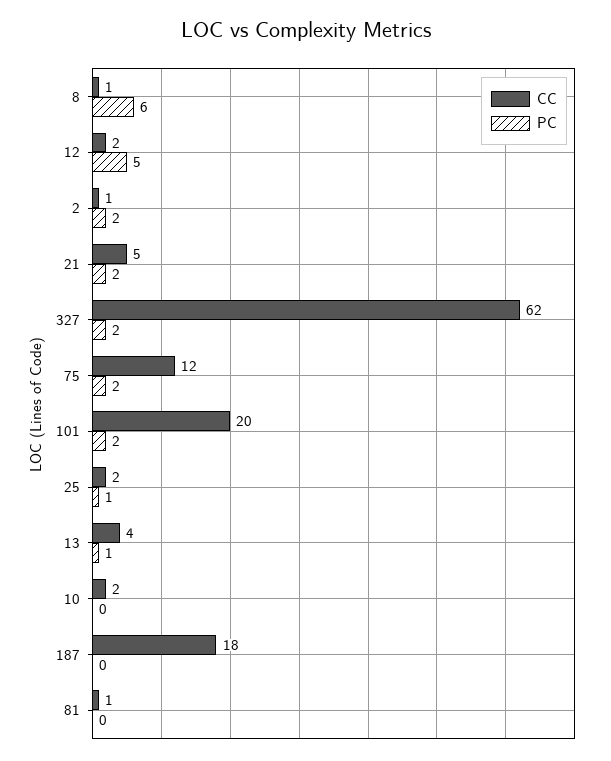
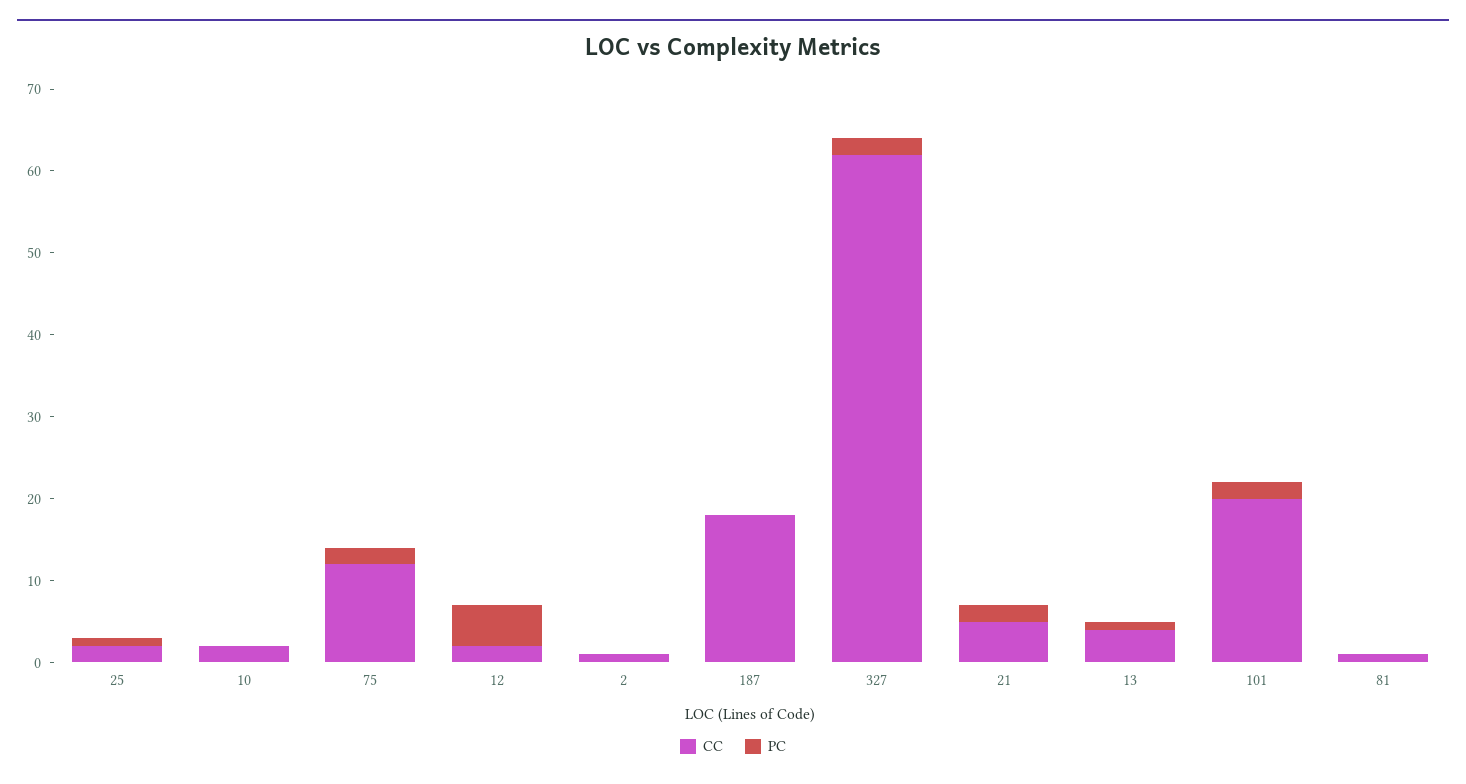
  {
    "CC": {
-     "8": 1,
      "12": 2,
      "2": 1,
      "21": 5,
      "327": 62,
      "75": 12,
      "101": 20,
      "25": 2,
      "13": 4,
      "10": 2,
      "187": 18,
      "81": 1
    },
    "PC": {
-     "8": 6,
      "12": 5,
-     "2": 2,
+     "2": 0,
      "21": 2,
      "327": 2,
      "75": 2,
      "101": 2,
      "25": 1,
      "13": 1,
      "10": 0,
      "187": 0,
      "81": 0
    }
  }

